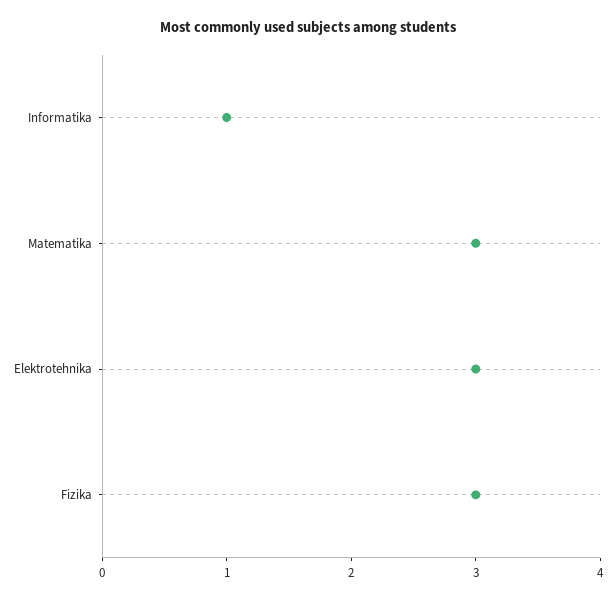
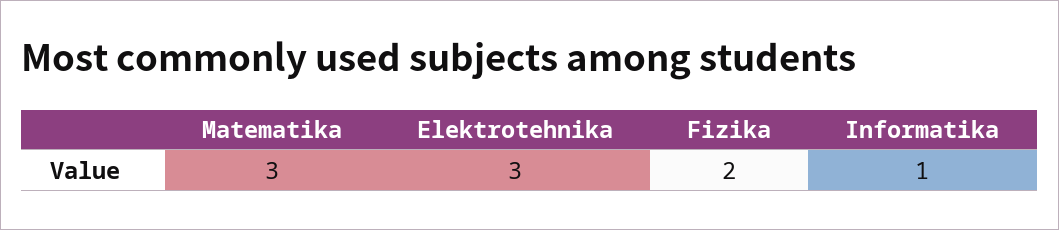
  {
    "Informatika": 1,
    "Matematika": 3,
    "Elektrotehnika": 3,
-   "Fizika": 3
+   "Fizika": 2
  }

